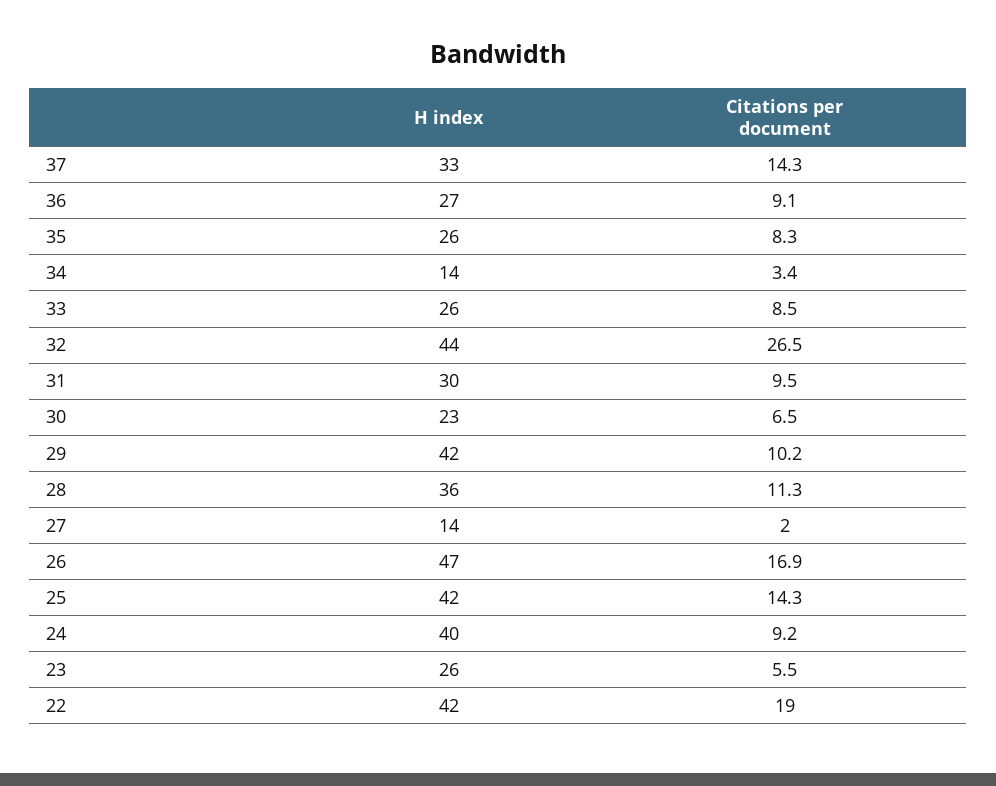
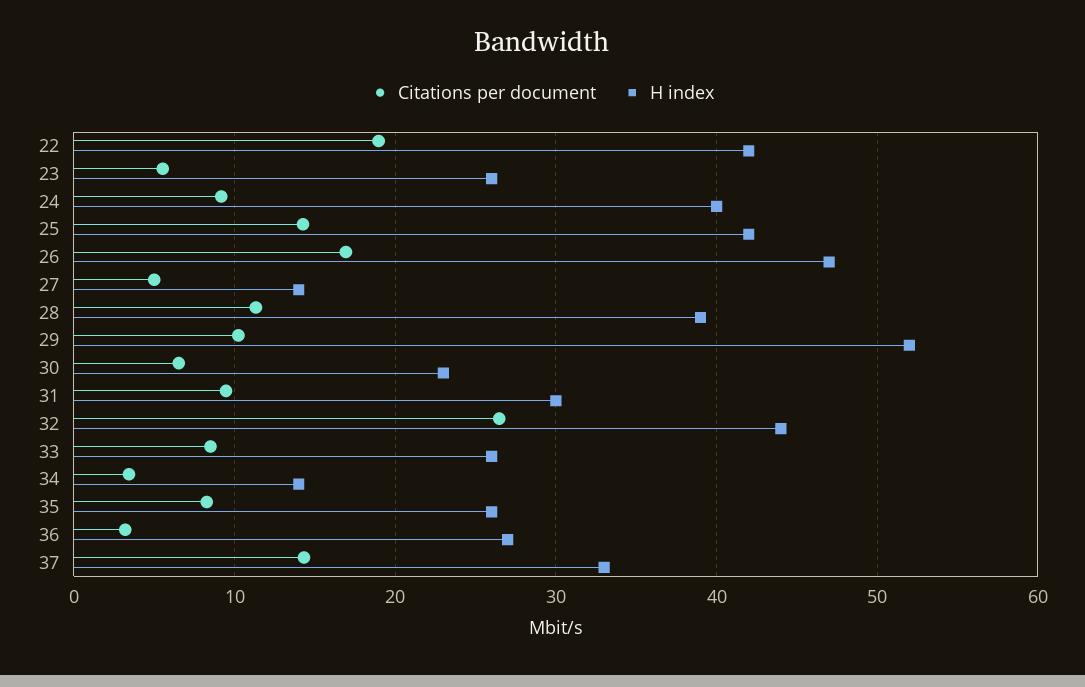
  {
    "H index": {
      "37": 33,
      "36": 27,
      "35": 26,
      "34": 14,
      "33": 26,
      "32": 44,
      "31": 30,
      "30": 23,
-     "29": 42,
+     "29": 52,
-     "28": 36,
+     "28": 39,
      "27": 14,
      "26": 47,
      "25": 42,
      "24": 40,
      "23": 26,
      "22": 42
    },
    "Citations per document": {
      "37": 14.3,
-     "36": 9.1,
+     "36": 3,
      "35": 8.3,
      "34": 3.4,
      "33": 8.5,
      "32": 26.5,
      "31": 9.5,
      "30": 6.5,
      "29": 10.2,
      "28": 11.3,
-     "27": 2,
+     "27": 5,
      "26": 16.9,
      "25": 14.3,
      "24": 9.2,
      "23": 5.5,
      "22": 19
    }
  }

